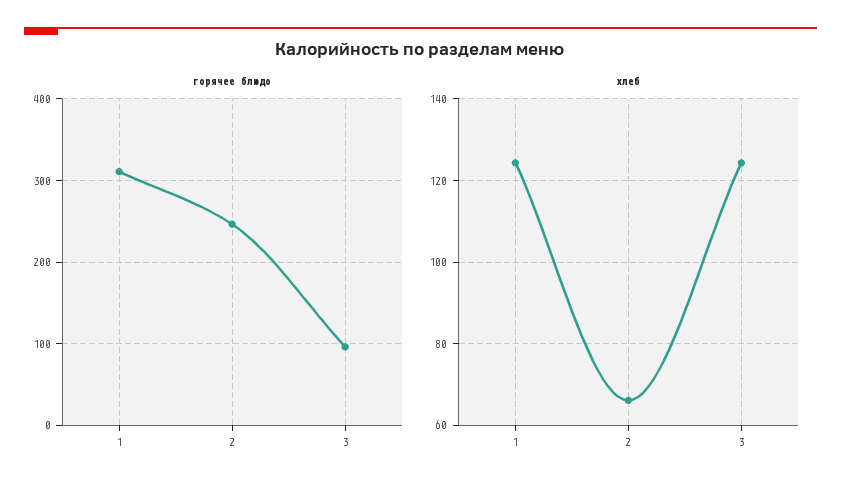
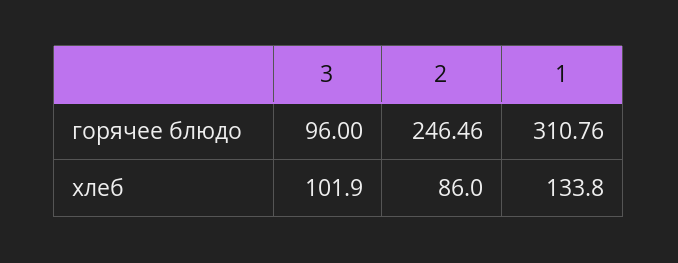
  {
    "горячее блюдо": {
      "1": 310.76,
      "2": 246.46,
      "3": 96
    },
    "хлеб": {
-     "1": 124,
+     "1": 133.8,
-     "2": 66,
+     "2": 86,
-     "3": 124
+     "3": 101.9
    }
  }

